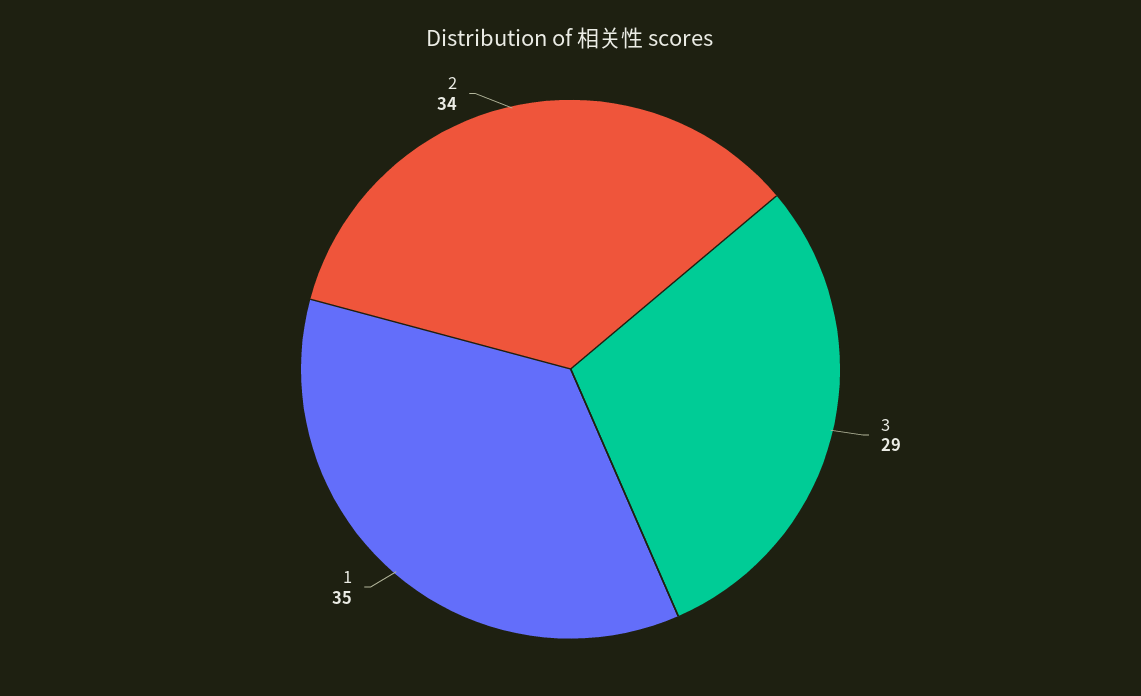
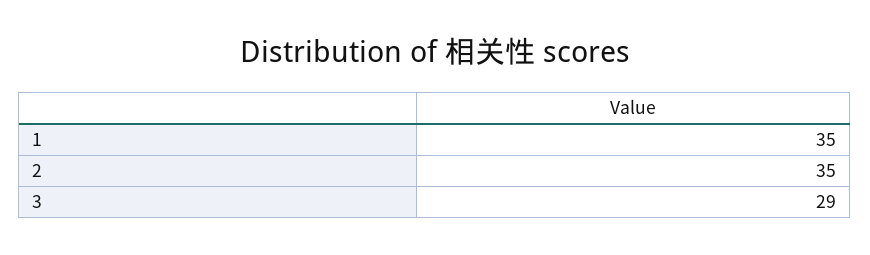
  {
    "3": 29,
    "1": 35,
-   "2": 34
+   "2": 35
  }

